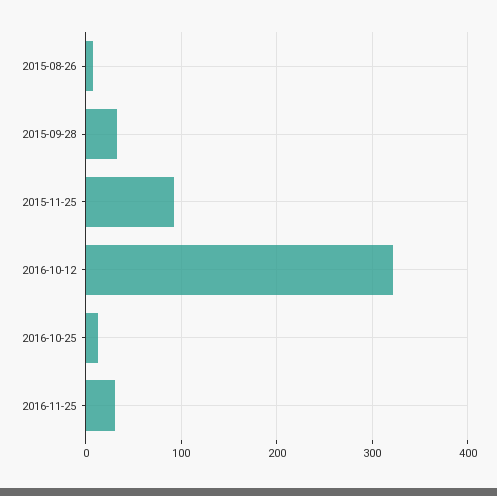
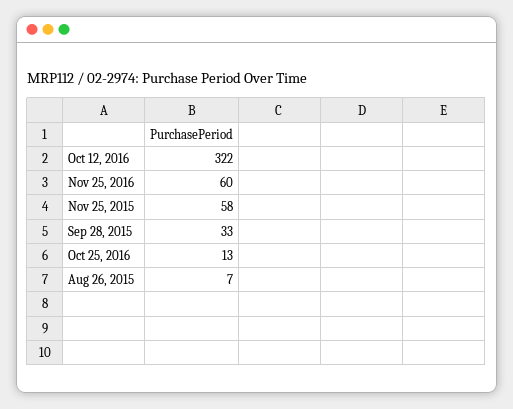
  {
    "2015-08-26": 7,
    "2015-09-28": 33,
-   "2015-11-25": 90,
+   "2015-11-25": 58,
    "2016-10-12": 322,
    "2016-10-25": 13,
-   "2016-11-25": 30
+   "2016-11-25": 60
  }

